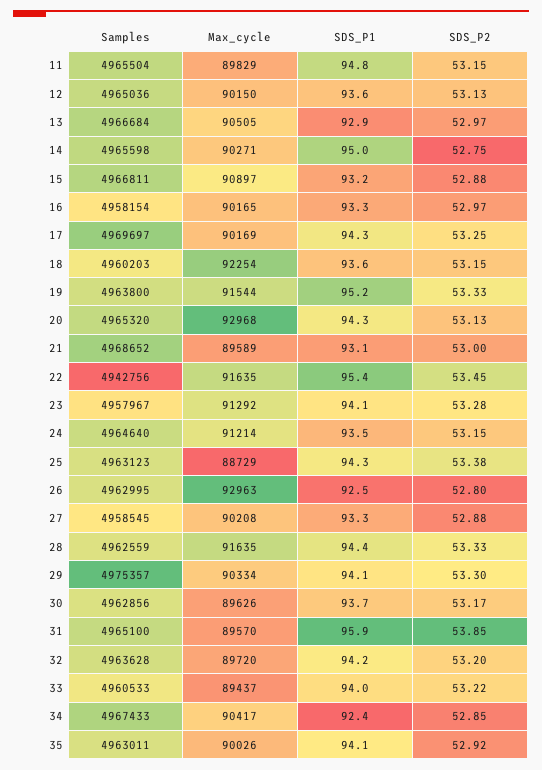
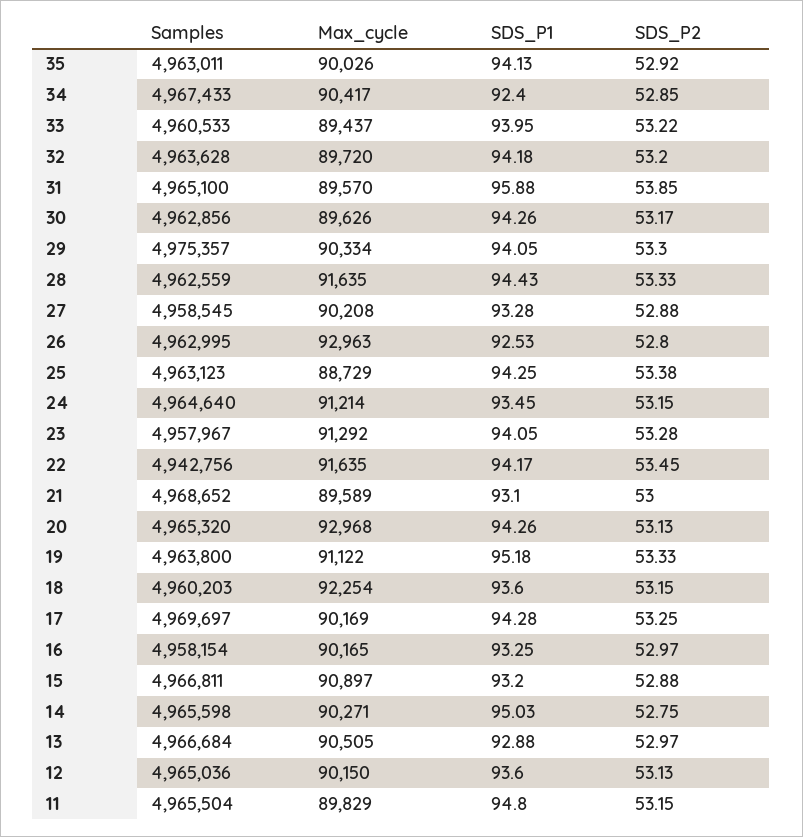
  {
    "Samples": {
      "11": 4965504,
      "12": 4965036,
      "13": 4966684,
      "14": 4965598,
      "15": 4966811,
      "16": 4958154,
      "17": 4969697,
      "18": 4960203,
      "19": 4963800,
      "20": 4965320,
      "21": 4968652,
      "22": 4942756,
      "23": 4957967,
      "24": 4964640,
      "25": 4963123,
      "26": 4962995,
      "27": 4958545,
      "28": 4962559,
      "29": 4975357,
      "30": 4962856,
      "31": 4965100,
      "32": 4963628,
      "33": 4960533,
      "34": 4967433,
      "35": 4963011
    },
    "Max_cycle": {
      "11": 89829,
      "12": 90150,
      "13": 90505,
      "14": 90271,
      "15": 90897,
      "16": 90165,
      "17": 90169,
      "18": 92254,
-     "19": 91544,
+     "19": 91122,
      "20": 92968,
      "21": 89589,
      "22": 91635,
      "23": 91292,
      "24": 91214,
      "25": 88729,
      "26": 92963,
      "27": 90208,
      "28": 91635,
      "29": 90334,
      "30": 89626,
      "31": 89570,
      "32": 89720,
      "33": 89437,
      "34": 90417,
      "35": 90026
    },
    "SDS_P1": {
      "11": 94.8,
      "12": 93.6,
      "13": 92.88,
      "14": 95.03,
      "15": 93.2,
      "16": 93.25,
      "17": 94.28,
      "18": 93.6,
      "19": 95.18,
      "20": 94.26,
      "21": 93.1,
-     "22": 95.4,
+     "22": 94.17,
      "23": 94.05,
      "24": 93.45,
      "25": 94.25,
      "26": 92.53,
      "27": 93.28,
      "28": 94.43,
      "29": 94.05,
-     "30": 93.7,
+     "30": 94.26,
      "31": 95.88,
      "32": 94.18,
      "33": 93.95,
      "34": 92.4,
      "35": 94.13
    },
    "SDS_P2": {
      "11": 53.15,
      "12": 53.13,
      "13": 52.97,
      "14": 52.75,
      "15": 52.88,
      "16": 52.97,
      "17": 53.25,
      "18": 53.15,
      "19": 53.33,
      "20": 53.13,
      "21": 53,
      "22": 53.45,
      "23": 53.28,
      "24": 53.15,
      "25": 53.38,
      "26": 52.8,
      "27": 52.88,
      "28": 53.33,
      "29": 53.3,
      "30": 53.17,
      "31": 53.85,
      "32": 53.2,
      "33": 53.22,
      "34": 52.85,
      "35": 52.92
    }
  }

